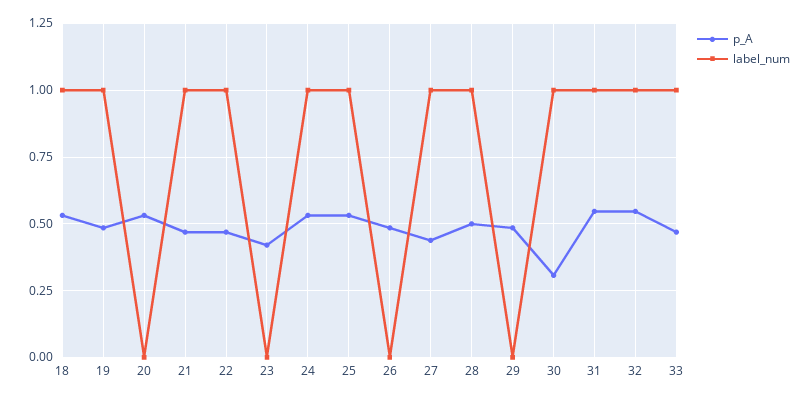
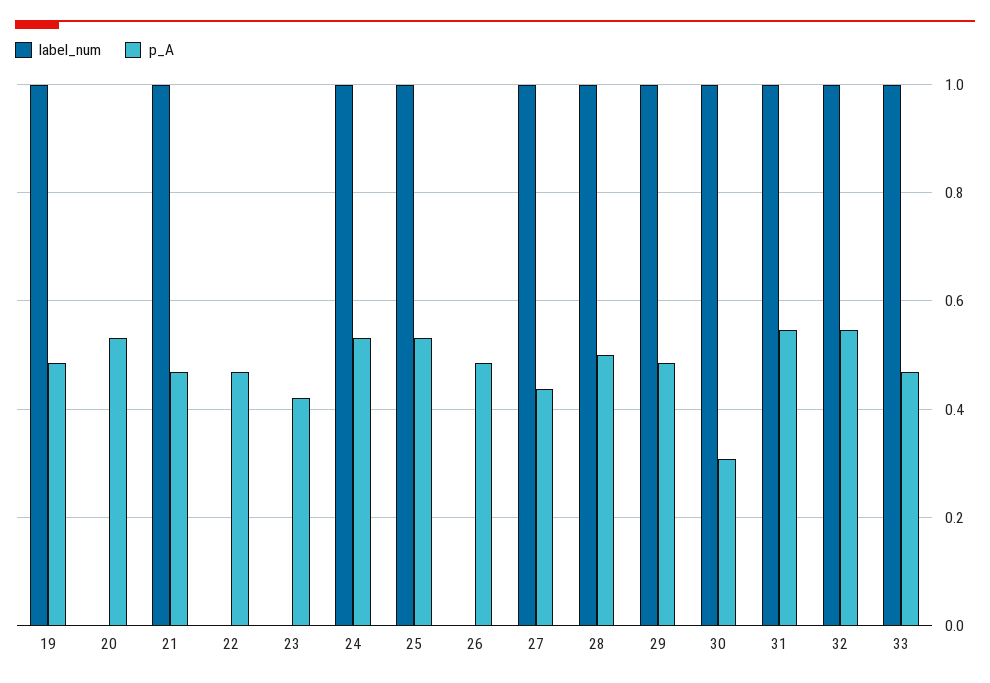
  {
    "p_A": {
-     "18": 0.525,
      "19": 0.48,
      "20": 0.54,
      "21": 0.46,
      "22": 0.46,
      "23": 0.42,
      "24": 0.54,
      "25": 0.54,
      "26": 0.48,
      "27": 0.44,
      "28": 0.5,
      "29": 0.48,
      "30": 0.3,
      "31": 0.54,
      "32": 0.54,
      "33": 0.46
    },
    "label_num": {
-     "18": 1,
      "19": 1,
      "20": 0,
      "21": 1,
-     "22": 1,
+     "22": 0,
      "23": 0,
      "24": 1,
      "25": 1,
      "26": 0,
      "27": 1,
      "28": 1,
-     "29": 0,
+     "29": 1,
      "30": 1,
      "31": 1,
      "32": 1,
      "33": 1
    }
  }

